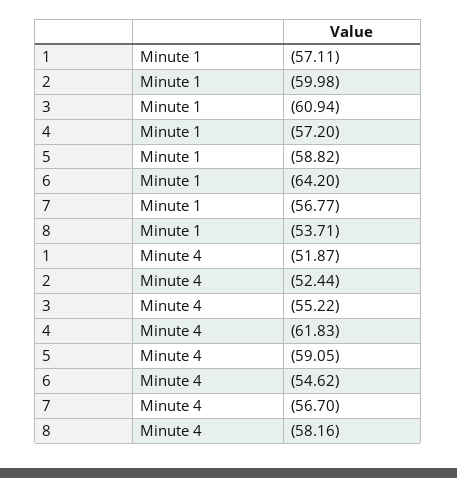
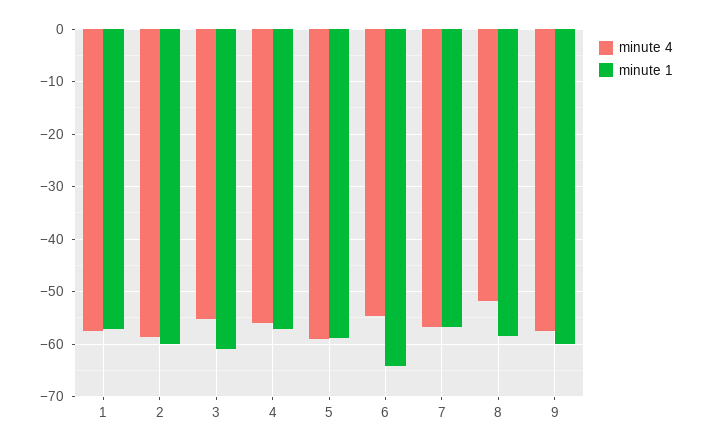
  {
    "Minute 1": {
      "1": -57.11,
      "2": -59.98,
      "3": -60.94,
      "4": -57.2,
      "5": -58.82,
      "6": -64.2,
      "7": -56.77,
-     "8": -53.71
+     "8": -58,
+     "9": -60
    },
    "Minute 4": {
-     "1": -51.87,
+     "1": -58,
-     "2": -52.44,
+     "2": -58,
      "3": -55.22,
-     "4": -61.83,
+     "4": -56,
      "5": -59.05,
      "6": -54.62,
      "7": -56.7,
-     "8": -58.16
+     "8": -52,
+     "9": -58
    }
  }

